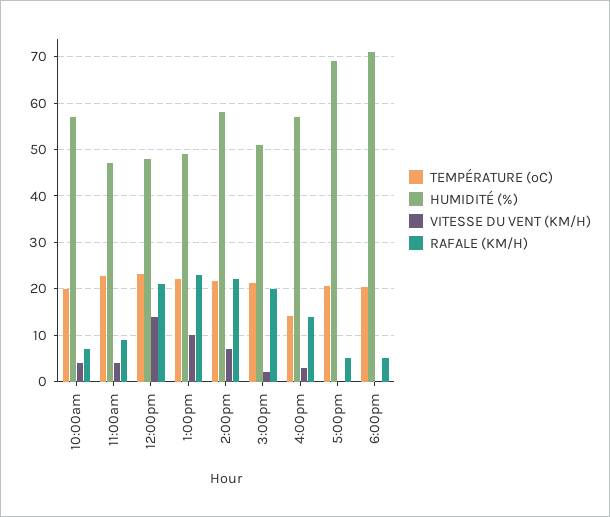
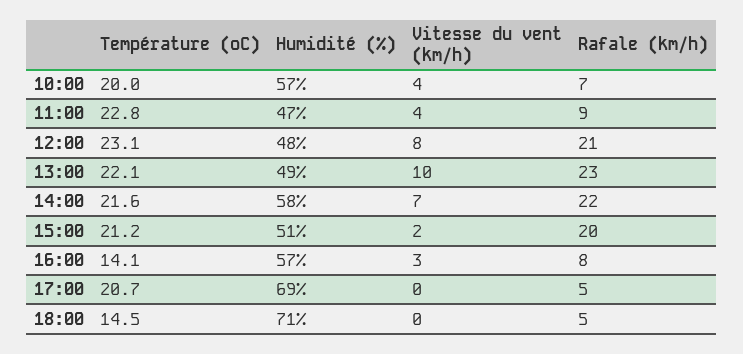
  {
    "TEMPÉRATURE (ºC)": {
      "10:00am": 20,
      "11:00am": 22.8,
      "12:00pm": 23.1,
      "1:00pm": 22.1,
      "2:00pm": 21.6,
      "3:00pm": 21.2,
      "4:00pm": 14.1,
      "5:00pm": 20.7,
-     "6:00pm": 20
+     "6:00pm": 14.5
    },
    "HUMIDITÉ (%)": {
      "10:00am": 57,
      "11:00am": 47,
      "12:00pm": 48,
      "1:00pm": 49,
      "2:00pm": 58,
      "3:00pm": 51,
      "4:00pm": 57,
      "5:00pm": 69,
      "6:00pm": 71
    },
    "VITESSE DU VENT (KM/H)": {
      "10:00am": 4,
      "11:00am": 4,
-     "12:00pm": 14,
+     "12:00pm": 8,
      "1:00pm": 10,
      "2:00pm": 7,
      "3:00pm": 2,
      "4:00pm": 3,
      "5:00pm": 0,
      "6:00pm": 0
    },
    "RAFALE (KM/H)": {
      "10:00am": 7,
      "11:00am": 9,
      "12:00pm": 21,
      "1:00pm": 23,
      "2:00pm": 22,
      "3:00pm": 20,
-     "4:00pm": 14,
+     "4:00pm": 8,
      "5:00pm": 5,
      "6:00pm": 5
    }
  }

